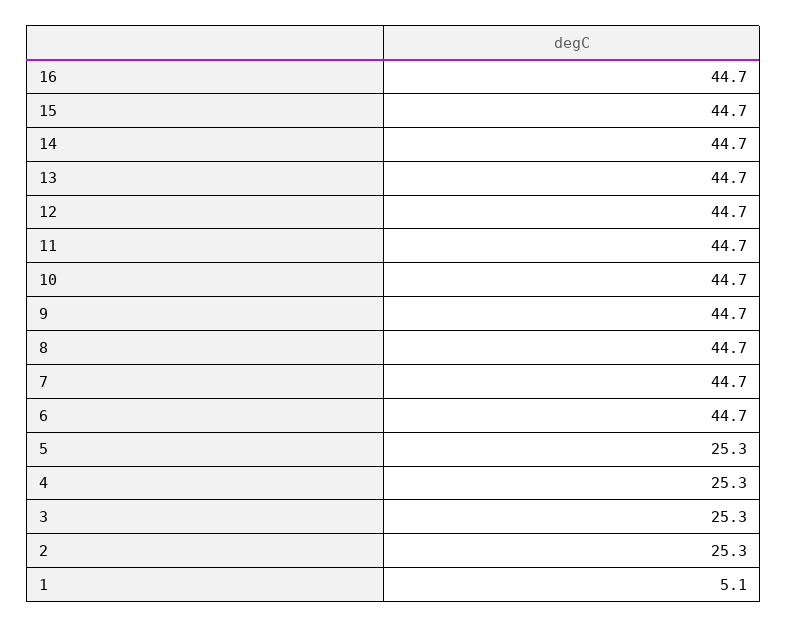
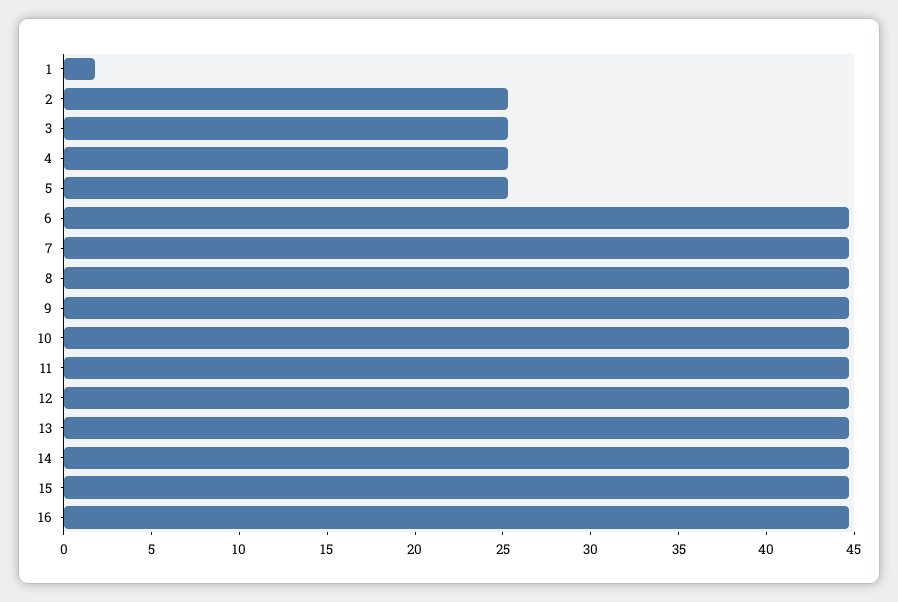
  {
    "16": 44.7,
    "15": 44.7,
    "14": 44.7,
    "13": 44.7,
    "12": 44.7,
    "11": 44.7,
    "10": 44.7,
    "9": 44.7,
    "8": 44.7,
    "7": 44.7,
    "6": 44.7,
    "5": 25.3,
    "4": 25.3,
    "3": 25.3,
    "2": 25.3,
-   "1": 5.1
+   "1": 2
  }

